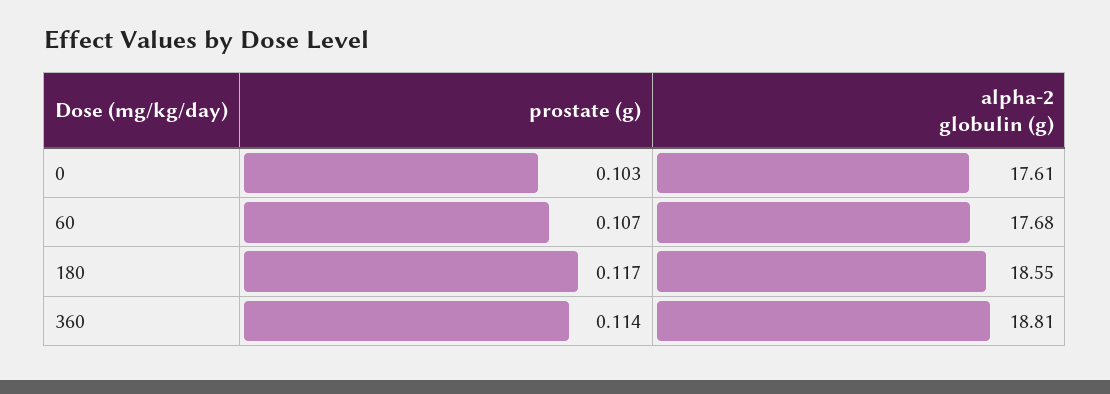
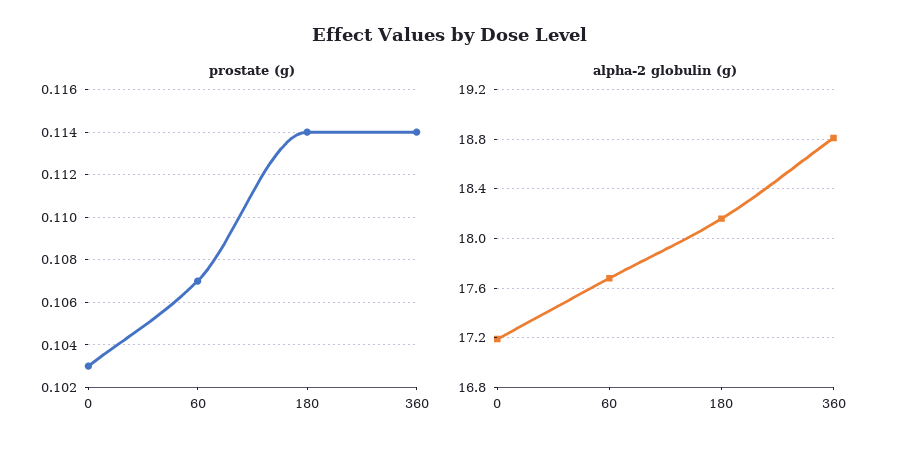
  {
    "prostate (g)": {
      "0": 0.103,
      "60": 0.107,
-     "180": 0.117,
+     "180": 0.114,
      "360": 0.114
    },
    "alpha-2 globulin (g)": {
-     "0": 17.61,
+     "0": 17.2,
      "60": 17.68,
-     "180": 18.55,
+     "180": 18.15,
      "360": 18.81
    }
  }

